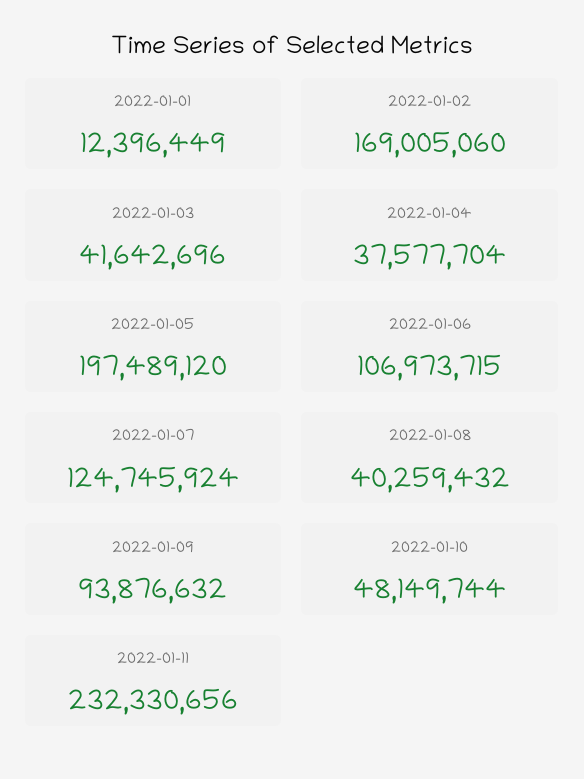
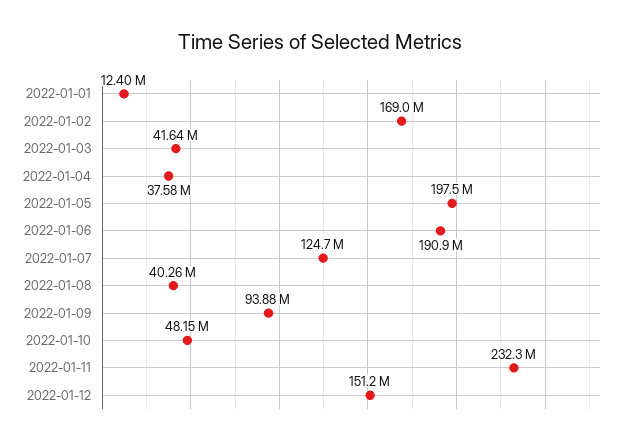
  {
    "2022-01-01": 12396449,
    "2022-01-02": 169005060,
    "2022-01-03": 41642696,
    "2022-01-04": 37577704,
    "2022-01-05": 197489120,
-   "2022-01-06": 106973715,
+   "2022-01-06": 190900000,
    "2022-01-07": 124745924,
    "2022-01-08": 40259432,
    "2022-01-09": 93876632,
    "2022-01-10": 48149744,
-   "2022-01-11": 232330656
+   "2022-01-11": 232330656,
+   "2022-01-12": 151200000
  }

